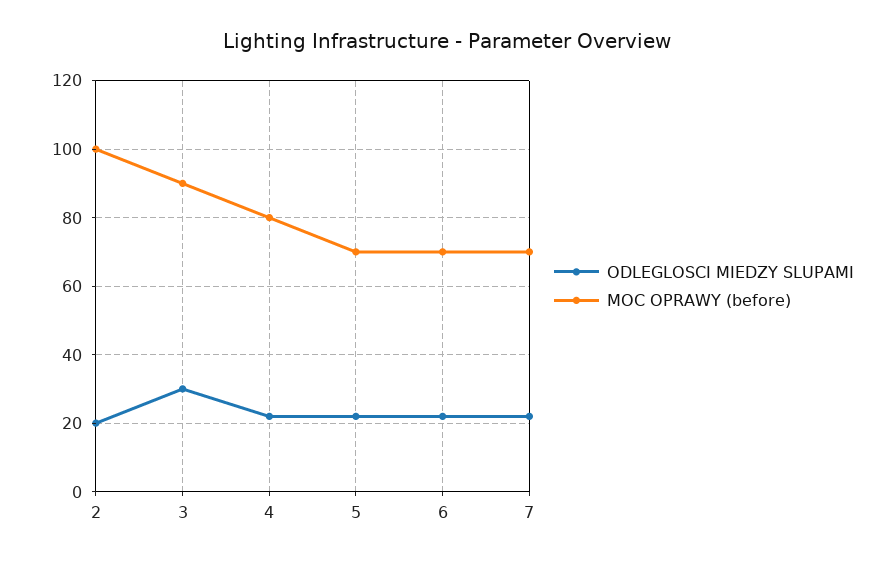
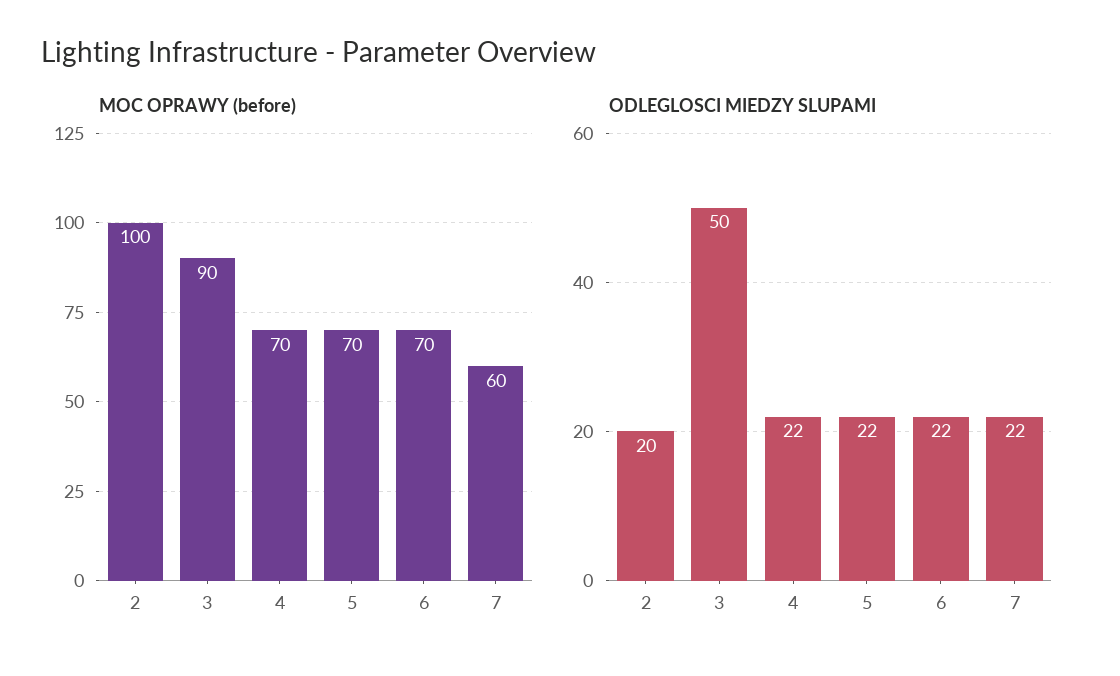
  {
    "ODLEGLOSCI MIEDZY SLUPAMI": {
      "2": 20,
-     "3": 30,
+     "3": 50,
      "4": 22,
      "5": 22,
      "6": 22,
      "7": 22
    },
    "MOC OPRAWY (before)": {
      "2": 100,
      "3": 90,
-     "4": 80,
+     "4": 70,
      "5": 70,
      "6": 70,
-     "7": 70
+     "7": 60
    }
  }

